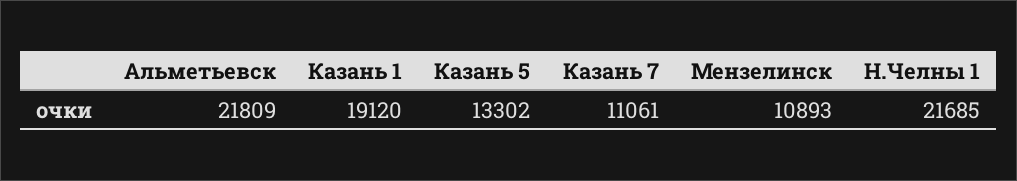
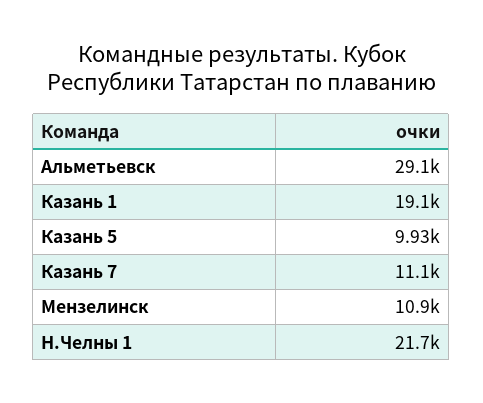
  {
-   "Альметьевск": 21809,
+   "Альметьевск": 29100,
    "Казань 1": 19120,
-   "Казань 5": 13302,
+   "Казань 5": 9930,
    "Казань 7": 11061,
    "Мензелинск": 10893,
    "Н.Челны 1": 21685
  }

